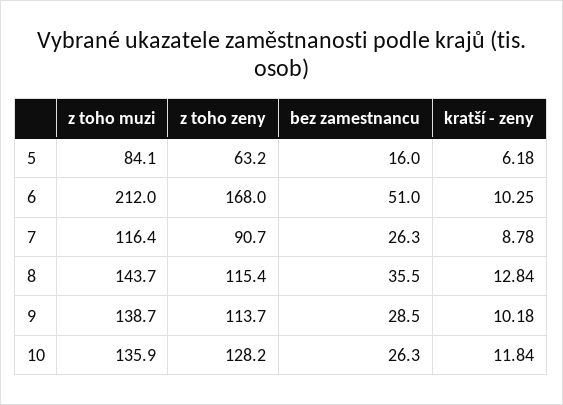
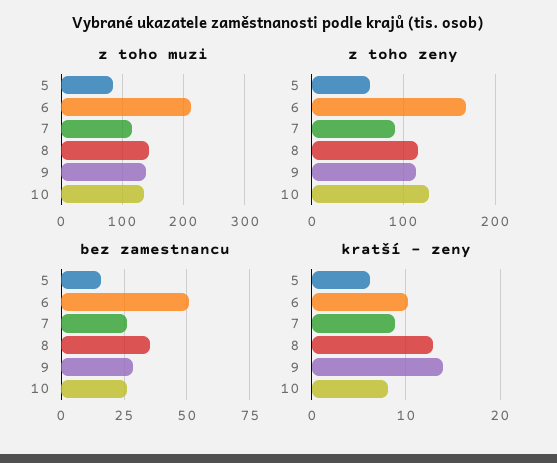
  {
    "z toho muzi": {
      "5": 84.1,
      "6": 212,
      "7": 116.4,
      "8": 143.7,
      "9": 138.7,
      "10": 135.9
    },
    "z toho zeny": {
      "5": 63.2,
      "6": 168,
      "7": 90.7,
      "8": 115.4,
      "9": 113.7,
      "10": 128.2
    },
    "bez zamestnancu": {
      "5": 16,
      "6": 51,
      "7": 26.3,
      "8": 35.5,
      "9": 28.5,
      "10": 26.3
    },
    "kratší - zeny": {
      "5": 6.18,
      "6": 10.25,
      "7": 8.78,
      "8": 12.84,
-     "9": 10.18,
+     "9": 14,
-     "10": 11.84
+     "10": 8
    }
  }

